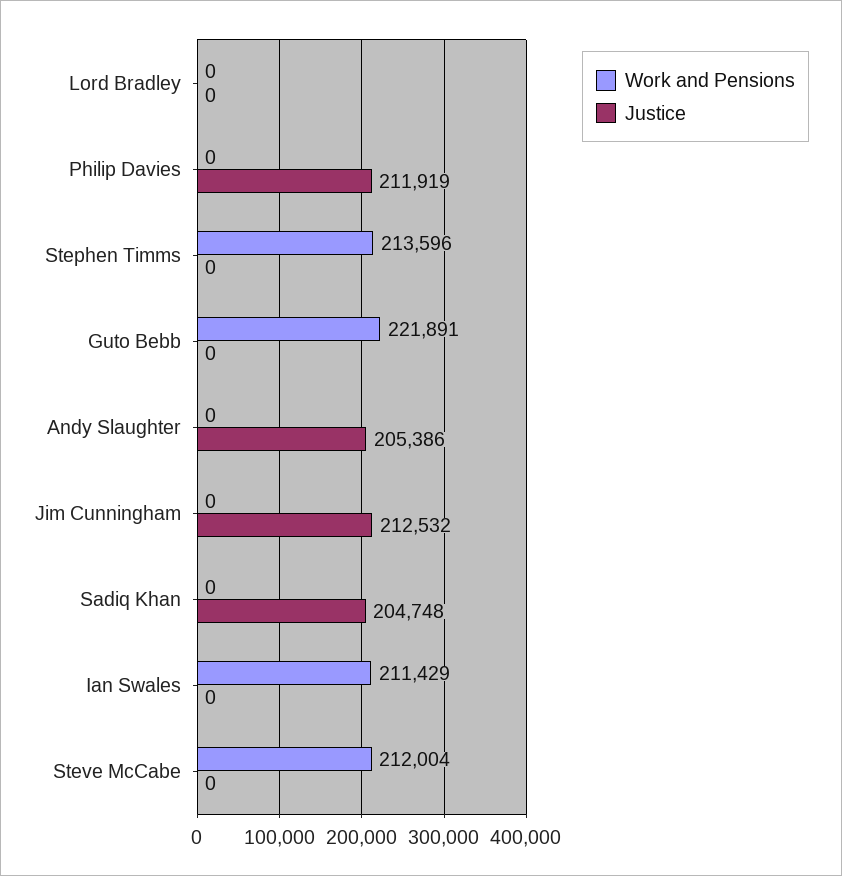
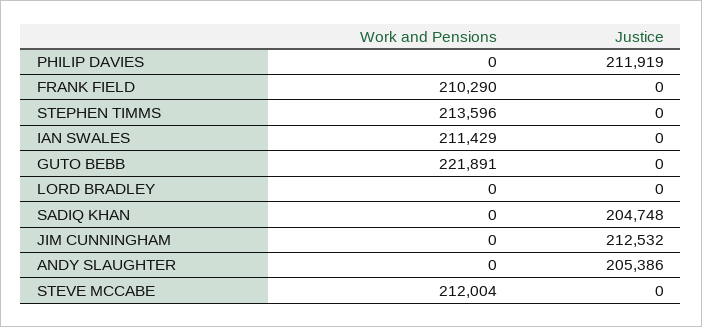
  {
    "Work and Pensions": {
      "Lord Bradley": 0,
      "Philip Davies": 0,
      "Stephen Timms": 213596,
      "Guto Bebb": 221891,
      "Andy Slaughter": 0,
      "Jim Cunningham": 0,
      "Sadiq Khan": 0,
      "Ian Swales": 211429,
-     "Steve McCabe": 212004
+     "Steve McCabe": 212004,
+     "FRANK FIELD": 210290
    },
    "Justice": {
      "Lord Bradley": 0,
      "Philip Davies": 211919,
      "Stephen Timms": 0,
      "Guto Bebb": 0,
      "Andy Slaughter": 205386,
      "Jim Cunningham": 212532,
      "Sadiq Khan": 204748,
      "Ian Swales": 0,
-     "Steve McCabe": 0
+     "Steve McCabe": 0,
+     "FRANK FIELD": 0
    }
  }

